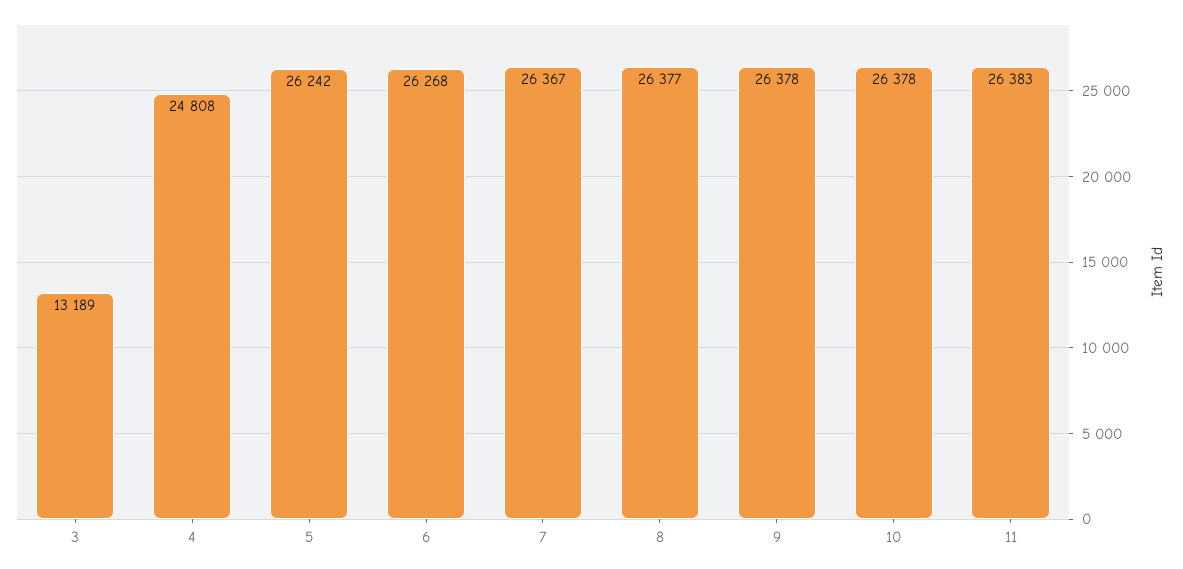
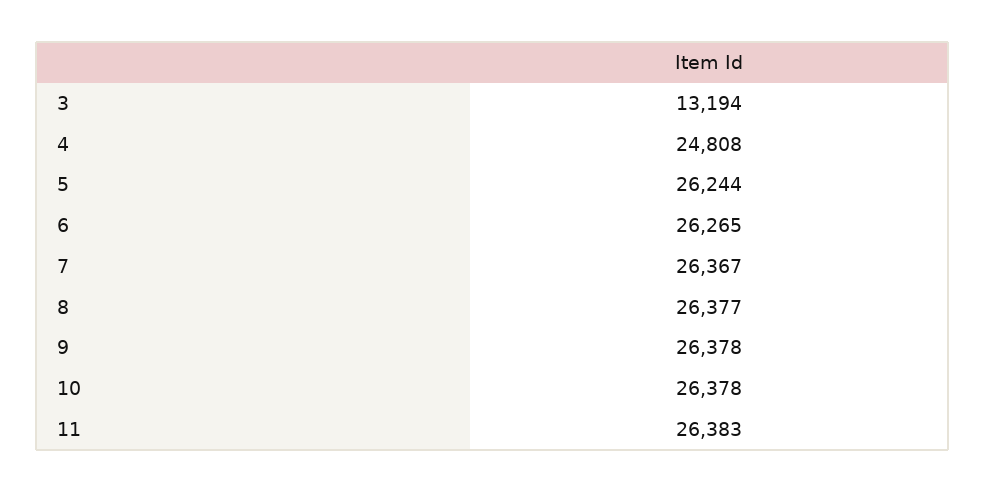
  {
-   "3": 13189,
+   "3": 13194,
    "4": 24808,
-   "5": 26242,
+   "5": 26244,
-   "6": 26268,
+   "6": 26265,
    "7": 26367,
    "8": 26377,
    "9": 26378,
    "10": 26378,
    "11": 26383
  }

